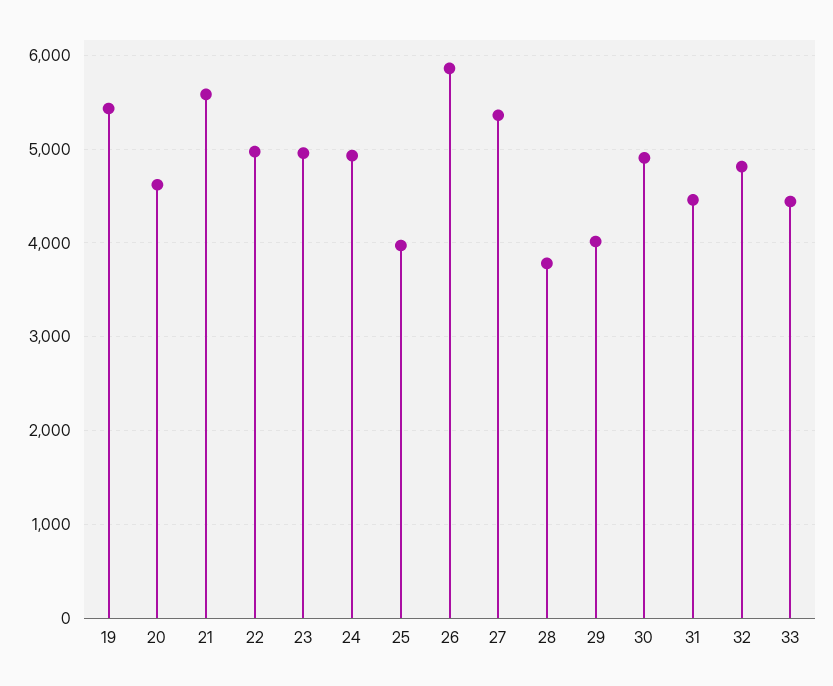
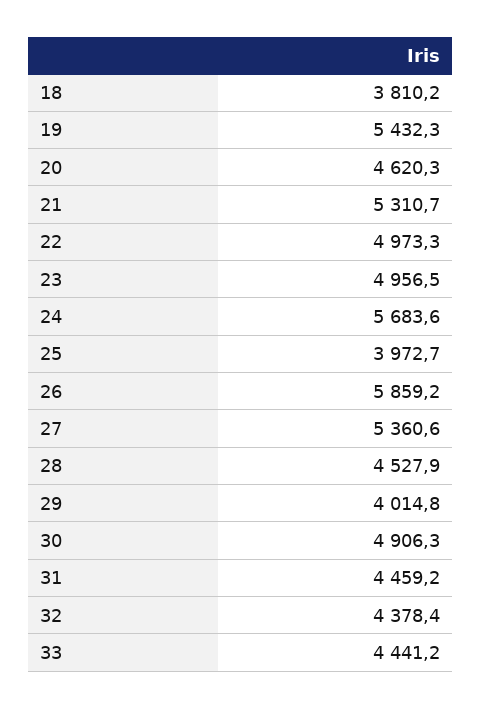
  {
    "19": 5432.3,
    "20": 4620.3,
-   "21": 5600,
+   "21": 5310.7,
    "22": 4973.3,
    "23": 4956.5,
-   "24": 4900,
+   "24": 5683.6,
    "25": 3972.7,
    "26": 5859.2,
    "27": 5360.6,
-   "28": 3800,
+   "28": 4527.9,
    "29": 4014.8,
    "30": 4906.3,
    "31": 4459.2,
-   "32": 4800,
+   "32": 4378.4,
-   "33": 4441.2
+   "33": 4441.2,
+   "18": 3810.2
  }

